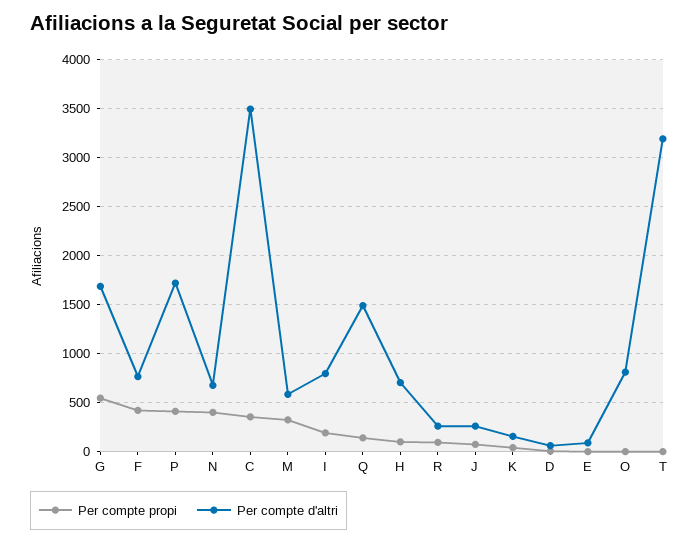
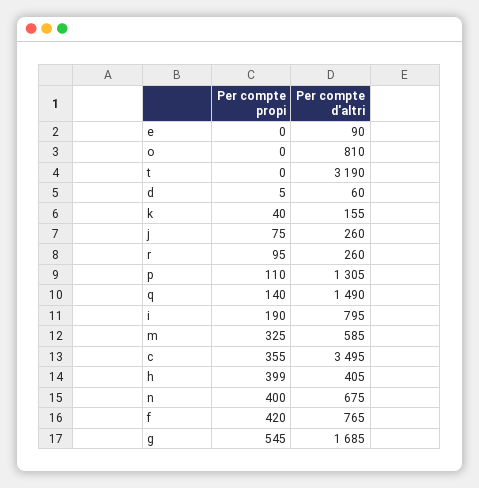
  {
    "Per compte propi": {
      "G": 545,
      "F": 420,
-     "P": 400,
+     "P": 110,
      "N": 400,
      "C": 355,
      "M": 325,
      "I": 190,
      "Q": 140,
-     "H": 100,
+     "H": 399,
      "R": 95,
      "J": 75,
      "K": 40,
      "D": 5,
      "E": 0,
      "O": 0,
      "T": 0
    },
    "Per compte d'altri": {
      "G": 1685,
      "F": 765,
-     "P": 1700,
+     "P": 1305,
      "N": 675,
      "C": 3495,
      "M": 585,
      "I": 795,
      "Q": 1490,
-     "H": 700,
+     "H": 405,
      "R": 260,
      "J": 260,
      "K": 155,
      "D": 60,
      "E": 90,
      "O": 810,
      "T": 3190
    }
  }

